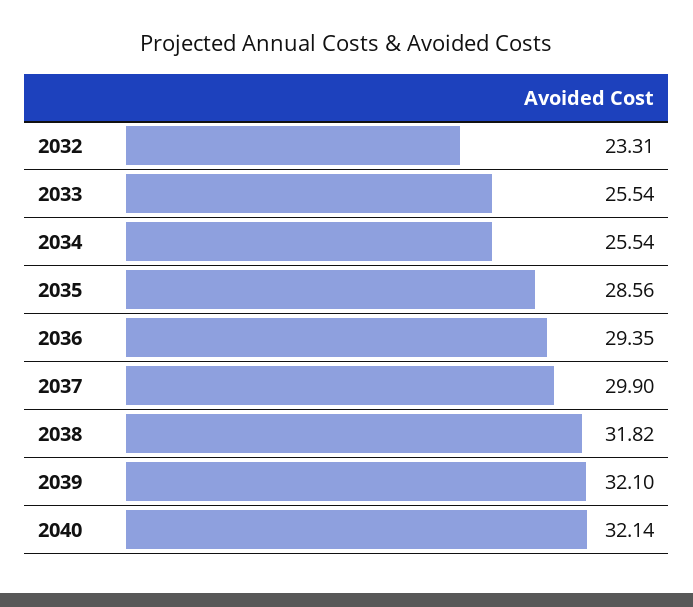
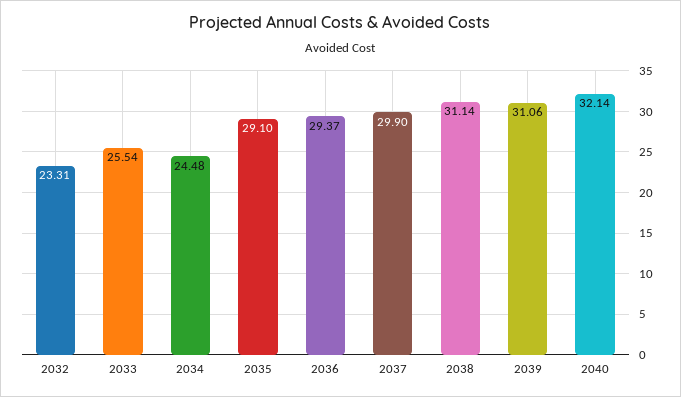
  {
    "2032": 23.31,
    "2033": 25.54,
-   "2034": 25.54,
+   "2034": 24.48,
-   "2035": 28.56,
+   "2035": 29.1,
-   "2036": 29.35,
+   "2036": 29.37,
    "2037": 29.9,
-   "2038": 31.82,
+   "2038": 31.14,
-   "2039": 32.1,
+   "2039": 31.06,
    "2040": 32.14
  }

